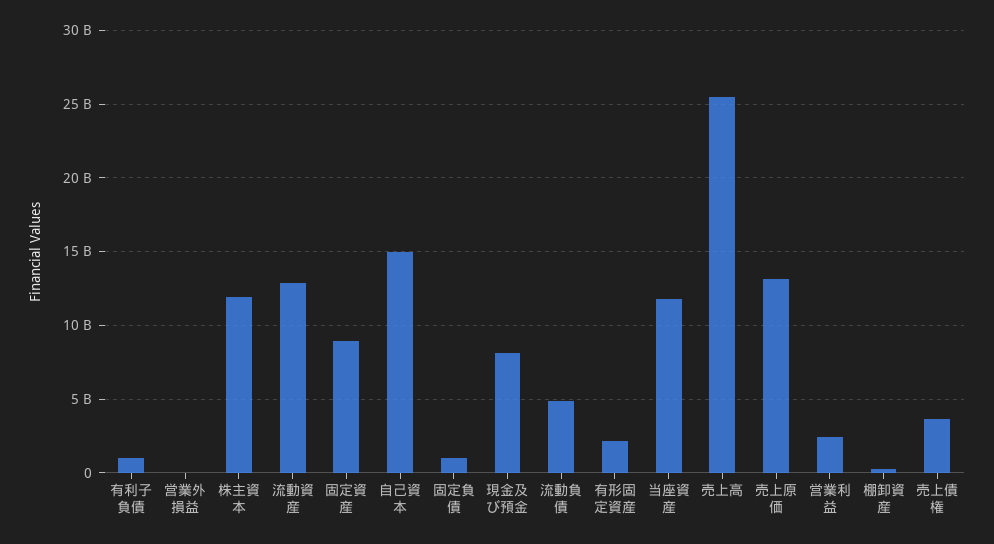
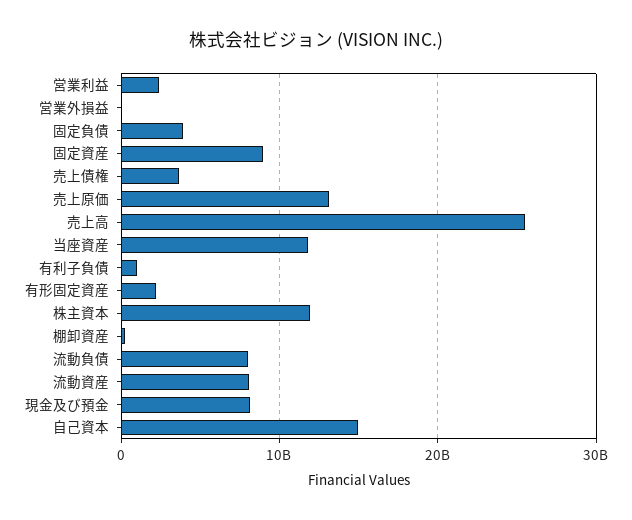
  {
    "有利子負債": 1000000000,
    "営業外損益": 0,
    "株主資本": 12000000000,
-   "流動資産": 13000000000,
+   "流動資産": 8000000000,
    "固定資産": 9000000000,
    "自己資本": 15000000000,
-   "固定負債": 1000000000,
+   "固定負債": 4000000000,
    "現金及び預金": 8000000000,
-   "流動負債": 5000000000,
+   "流動負債": 8000000000,
    "有形固定資産": 2000000000,
    "当座資産": 12000000000,
    "売上高": 25500000000,
    "売上原価": 13000000000,
    "営業利益": 2500000000,
    "棚卸資産": 0,
    "売上債権": 3500000000
  }

